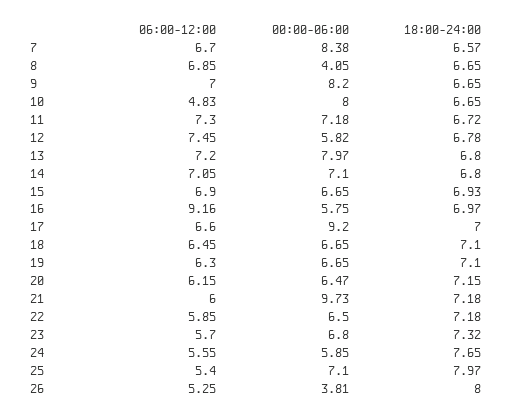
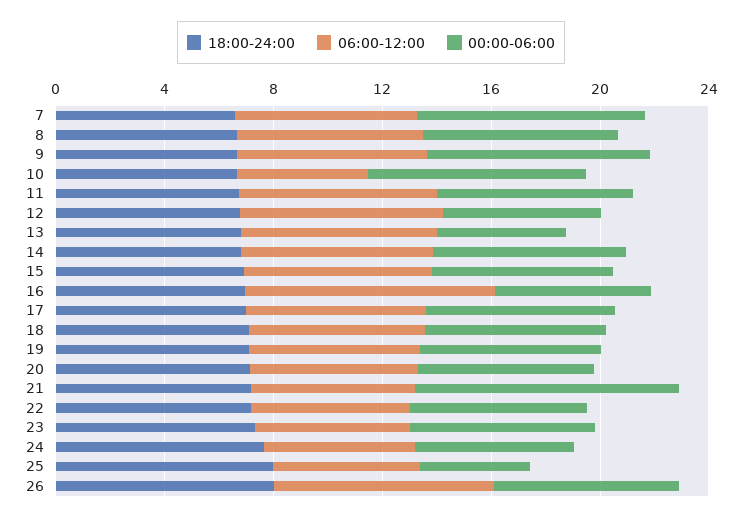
  {
    "06:00-12:00": {
      "7": 6.7,
      "8": 6.85,
      "9": 7,
      "10": 4.83,
      "11": 7.3,
      "12": 7.45,
      "13": 7.2,
      "14": 7.05,
      "15": 6.9,
      "16": 9.16,
      "17": 6.6,
      "18": 6.45,
      "19": 6.3,
      "20": 6.15,
      "21": 6,
      "22": 5.85,
      "23": 5.7,
      "24": 5.55,
      "25": 5.4,
-     "26": 5.25
+     "26": 8
    },
    "00:00-06:00": {
      "7": 8.38,
-     "8": 4.05,
+     "8": 7,
      "9": 8.2,
      "10": 8,
      "11": 7.18,
      "12": 5.82,
-     "13": 7.97,
+     "13": 5,
      "14": 7.1,
      "15": 6.65,
      "16": 5.75,
-     "17": 9.2,
+     "17": 7,
      "18": 6.65,
      "19": 6.65,
      "20": 6.47,
      "21": 9.73,
      "22": 6.5,
      "23": 6.8,
      "24": 5.85,
-     "25": 7.1,
+     "25": 4,
-     "26": 3.81
+     "26": 7
    },
    "18:00-24:00": {
      "7": 6.57,
      "8": 6.65,
      "9": 6.65,
      "10": 6.65,
      "11": 6.72,
      "12": 6.78,
      "13": 6.8,
      "14": 6.8,
      "15": 6.93,
      "16": 6.97,
      "17": 7,
      "18": 7.1,
      "19": 7.1,
      "20": 7.15,
      "21": 7.18,
      "22": 7.18,
      "23": 7.32,
      "24": 7.65,
      "25": 7.97,
      "26": 8
    }
  }

